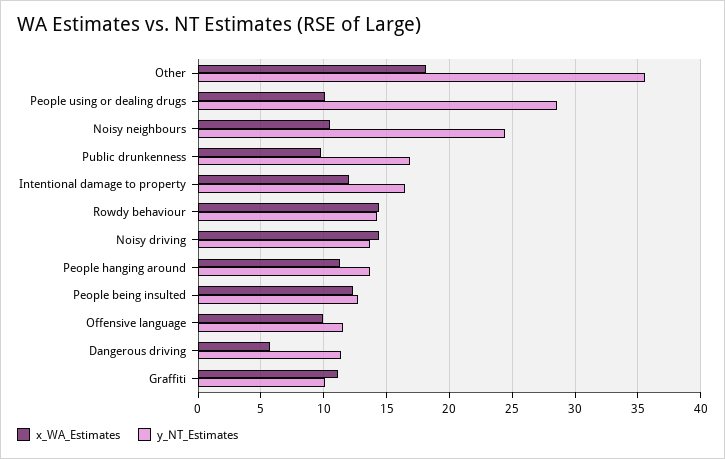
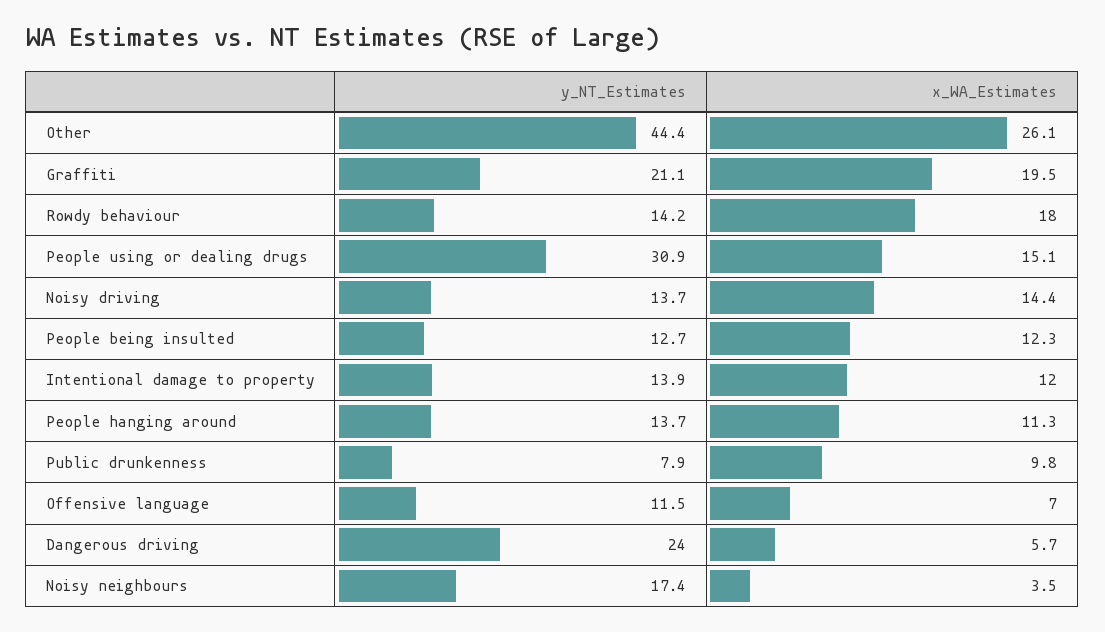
  {
    "x_WA_Estimates": {
-     "Other": 18,
+     "Other": 26.1,
-     "People using or dealing drugs": 10,
+     "People using or dealing drugs": 15.1,
-     "Noisy neighbours": 10.5,
+     "Noisy neighbours": 3.5,
      "Public drunkenness": 9.8,
      "Intentional damage to property": 12,
-     "Rowdy behaviour": 14.5,
+     "Rowdy behaviour": 18,
      "Noisy driving": 14.4,
      "People hanging around": 11.3,
      "People being insulted": 12.3,
-     "Offensive language": 10,
+     "Offensive language": 7,
      "Dangerous driving": 5.7,
-     "Graffiti": 11
+     "Graffiti": 19.5
    },
    "y_NT_Estimates": {
-     "Other": 35.5,
+     "Other": 44.4,
-     "People using or dealing drugs": 28.5,
+     "People using or dealing drugs": 30.9,
-     "Noisy neighbours": 24.5,
+     "Noisy neighbours": 17.4,
-     "Public drunkenness": 17,
+     "Public drunkenness": 7.9,
-     "Intentional damage to property": 16.5,
+     "Intentional damage to property": 13.9,
      "Rowdy behaviour": 14.2,
      "Noisy driving": 13.7,
      "People hanging around": 13.7,
      "People being insulted": 12.7,
      "Offensive language": 11.5,
-     "Dangerous driving": 11.5,
+     "Dangerous driving": 24,
-     "Graffiti": 10
+     "Graffiti": 21.1
    }
  }

